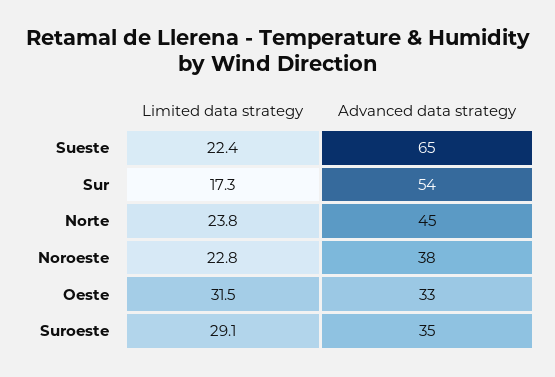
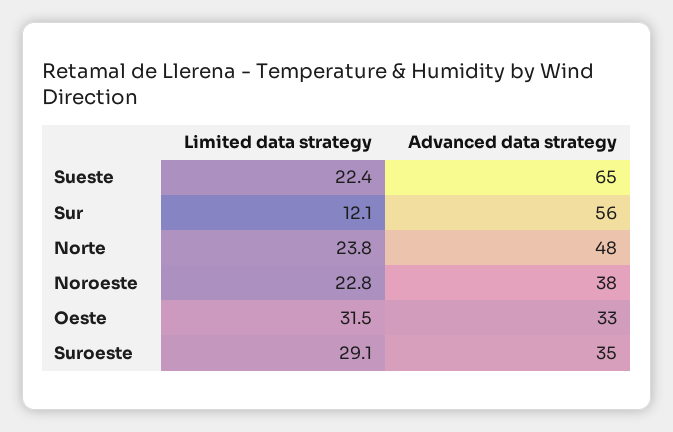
  {
    "Limited data strategy": {
      "Sueste": 22.4,
-     "Sur": 17.3,
+     "Sur": 12.1,
      "Norte": 23.8,
      "Noroeste": 22.8,
      "Oeste": 31.5,
      "Suroeste": 29.1
    },
    "Advanced data strategy": {
      "Sueste": 65,
-     "Sur": 54,
+     "Sur": 56,
-     "Norte": 45,
+     "Norte": 48,
      "Noroeste": 38,
      "Oeste": 33,
      "Suroeste": 35
    }
  }

